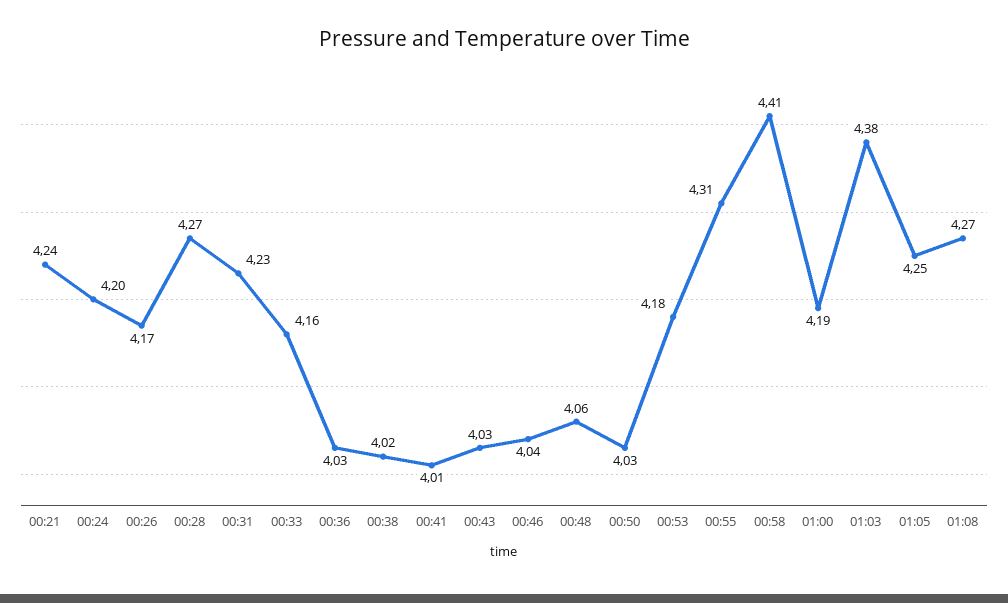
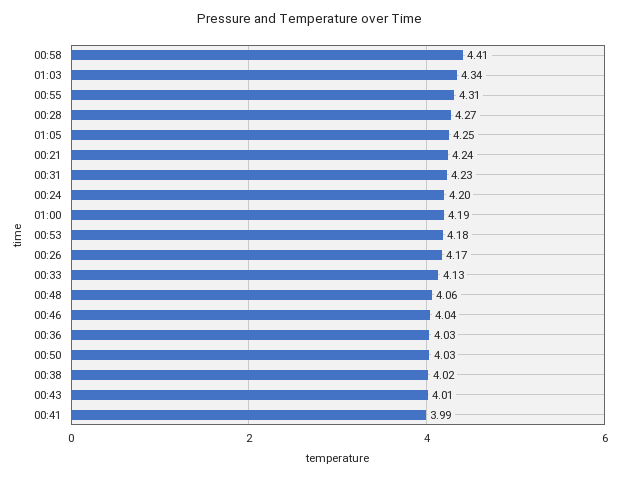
  {
    "00:21": 4.24,
    "00:24": 4.2,
    "00:26": 4.17,
    "00:28": 4.27,
    "00:31": 4.23,
-   "00:33": 4.16,
+   "00:33": 4.13,
    "00:36": 4.03,
    "00:38": 4.02,
-   "00:41": 4.01,
+   "00:41": 3.99,
-   "00:43": 4.03,
+   "00:43": 4.01,
    "00:46": 4.04,
    "00:48": 4.06,
    "00:50": 4.03,
    "00:53": 4.18,
    "00:55": 4.31,
    "00:58": 4.41,
    "01:00": 4.19,
-   "01:03": 4.38,
+   "01:03": 4.34,
-   "01:05": 4.25,
+   "01:05": 4.25
-   "01:08": 4.27
  }

